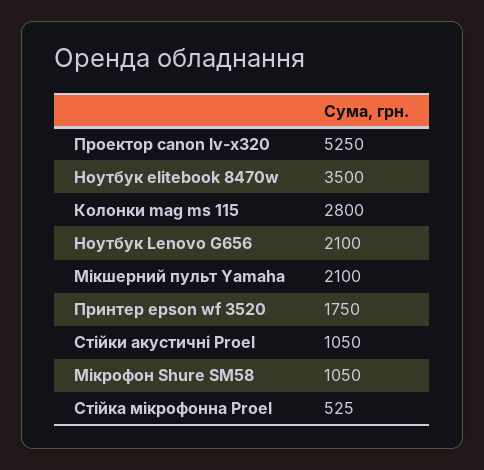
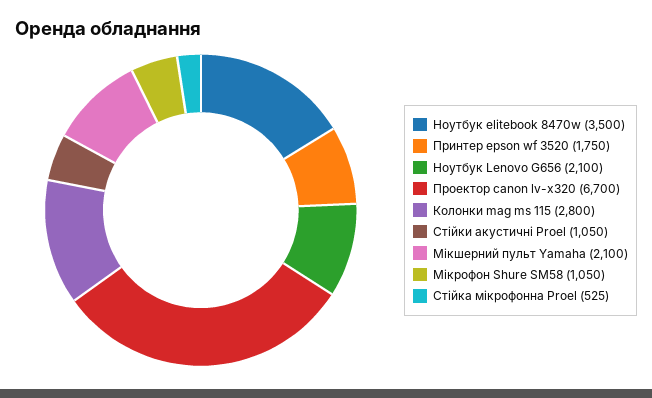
  {
-   "Проектор canon lv-x320": 5250,
+   "Проектор canon lv-x320": 6700,
    "Ноутбук elitebook 8470w": 3500,
    "Колонки mag ms 115": 2800,
    "Ноутбук Lenovo G656": 2100,
    "Мікшерний пульт Yamaha": 2100,
    "Принтер epson wf 3520": 1750,
    "Стійки акустичні Proel": 1050,
    "Мікрофон Shure SM58": 1050,
    "Стійка мікрофонна Proel": 525
  }

